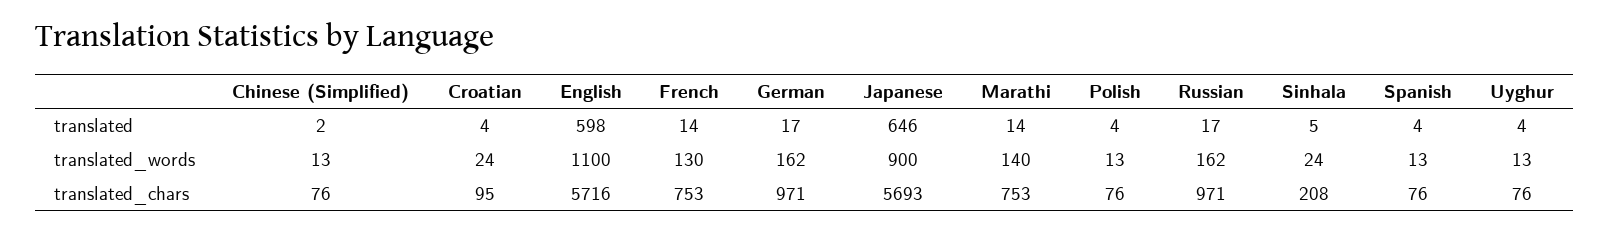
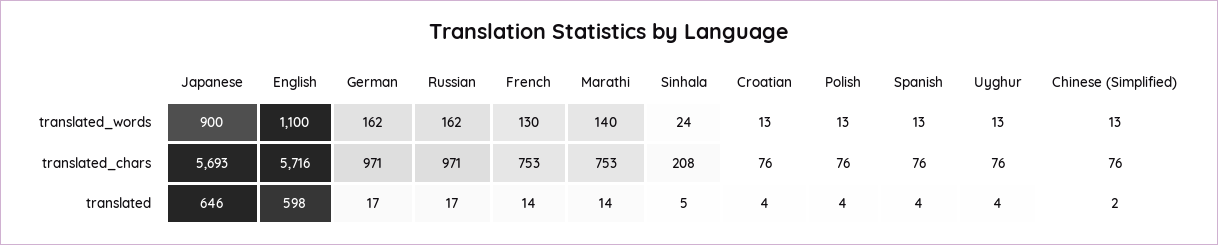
  {
    "Chinese (Simplified)": {
      "translated": 2,
      "translated_words": 13,
      "translated_chars": 76
    },
    "Croatian": {
      "translated": 4,
-     "translated_words": 24,
+     "translated_words": 13,
-     "translated_chars": 95
+     "translated_chars": 76
    },
    "English": {
      "translated": 598,
      "translated_words": 1100,
      "translated_chars": 5716
    },
    "French": {
      "translated": 14,
      "translated_words": 130,
      "translated_chars": 753
    },
    "German": {
      "translated": 17,
      "translated_words": 162,
      "translated_chars": 971
    },
    "Japanese": {
      "translated": 646,
      "translated_words": 900,
      "translated_chars": 5693
    },
    "Marathi": {
      "translated": 14,
      "translated_words": 140,
      "translated_chars": 753
    },
    "Polish": {
      "translated": 4,
      "translated_words": 13,
      "translated_chars": 76
    },
    "Russian": {
      "translated": 17,
      "translated_words": 162,
      "translated_chars": 971
    },
    "Sinhala": {
      "translated": 5,
      "translated_words": 24,
      "translated_chars": 208
    },
    "Spanish": {
      "translated": 4,
      "translated_words": 13,
      "translated_chars": 76
    },
    "Uyghur": {
      "translated": 4,
      "translated_words": 13,
      "translated_chars": 76
    }
  }

